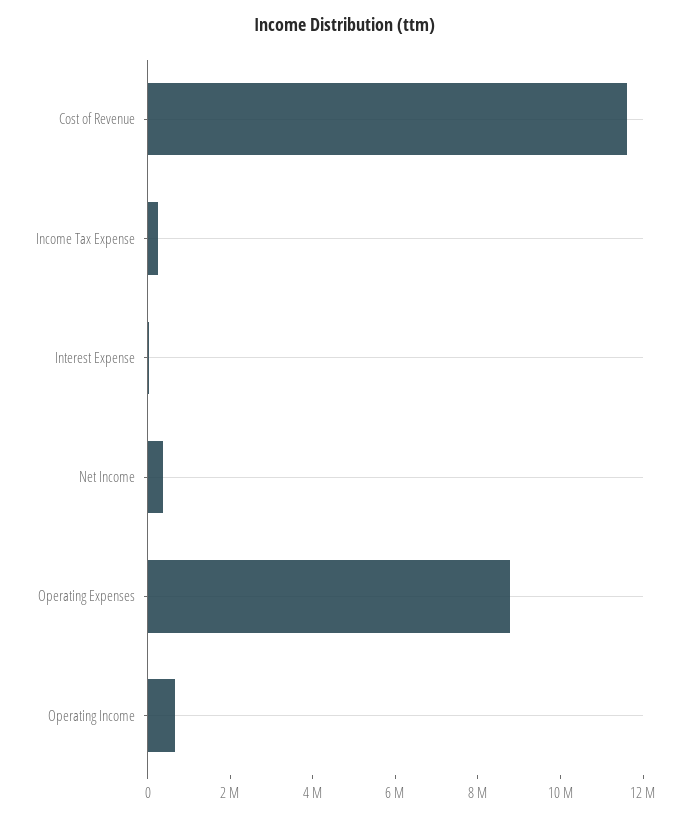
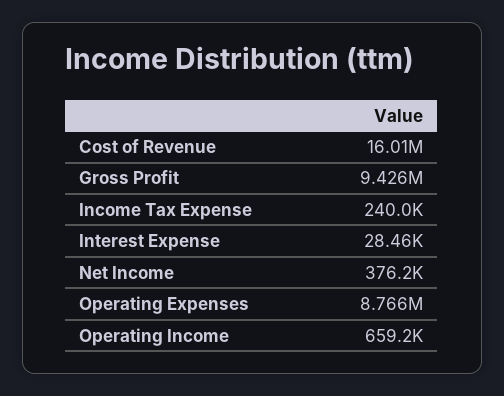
  {
-   "Cost of Revenue": 11500000,
+   "Cost of Revenue": 16010000,
    "Income Tax Expense": 240000,
    "Interest Expense": 28460,
    "Net Income": 376200,
    "Operating Expenses": 8766000,
-   "Operating Income": 659200
+   "Operating Income": 659200,
+   "Gross Profit": 9426000
  }

